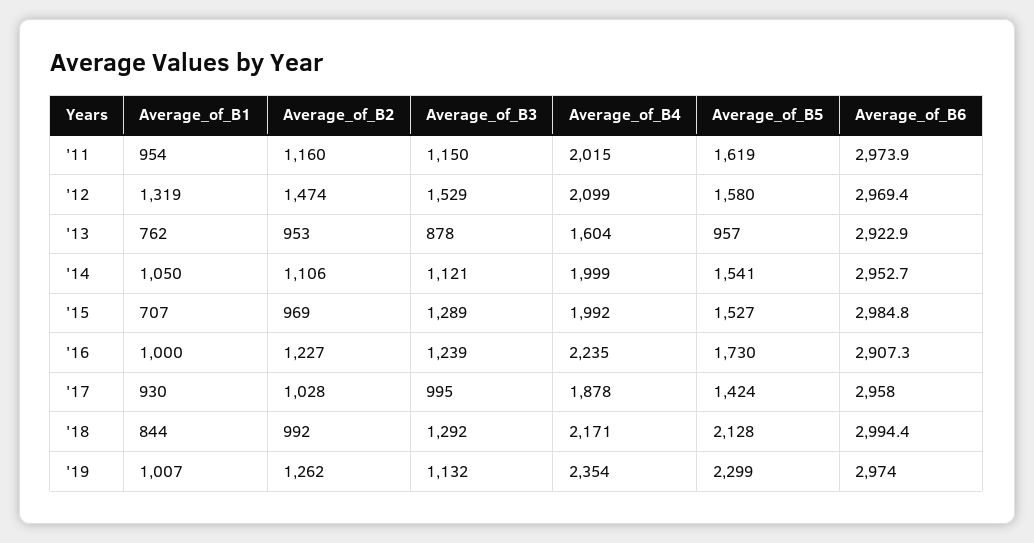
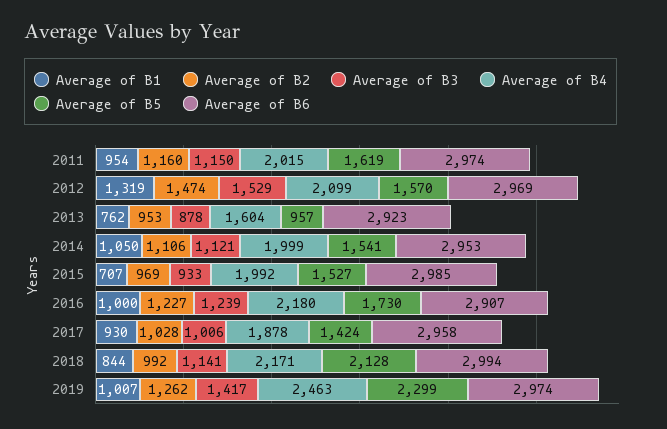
  {
    "Average_of_B1": {
      "'11": 954,
      "'12": 1319,
      "'13": 762,
      "'14": 1050,
      "'15": 707,
      "'16": 1000,
      "'17": 930,
      "'18": 844,
      "'19": 1007
    },
    "Average_of_B2": {
      "'11": 1160,
      "'12": 1474,
      "'13": 953,
      "'14": 1106,
      "'15": 969,
      "'16": 1227,
      "'17": 1028,
      "'18": 992,
      "'19": 1262
    },
    "Average_of_B3": {
      "'11": 1150,
      "'12": 1529,
      "'13": 878,
      "'14": 1121,
-     "'15": 1289,
+     "'15": 933,
      "'16": 1239,
-     "'17": 995,
+     "'17": 1006,
-     "'18": 1292,
+     "'18": 1141,
-     "'19": 1132
+     "'19": 1417
    },
    "Average_of_B4": {
      "'11": 2015,
      "'12": 2099,
      "'13": 1604,
      "'14": 1999,
      "'15": 1992,
-     "'16": 2235,
+     "'16": 2180,
      "'17": 1878,
      "'18": 2171,
-     "'19": 2354
+     "'19": 2463
    },
    "Average_of_B5": {
      "'11": 1619,
-     "'12": 1580,
+     "'12": 1570,
      "'13": 957,
      "'14": 1541,
      "'15": 1527,
      "'16": 1730,
      "'17": 1424,
      "'18": 2128,
      "'19": 2299
    },
    "Average_of_B6": {
      "'11": 2973.9,
      "'12": 2969.4,
      "'13": 2922.9,
      "'14": 2952.7,
      "'15": 2984.8,
      "'16": 2907.3,
      "'17": 2958,
      "'18": 2994.4,
      "'19": 2974
    }
  }

